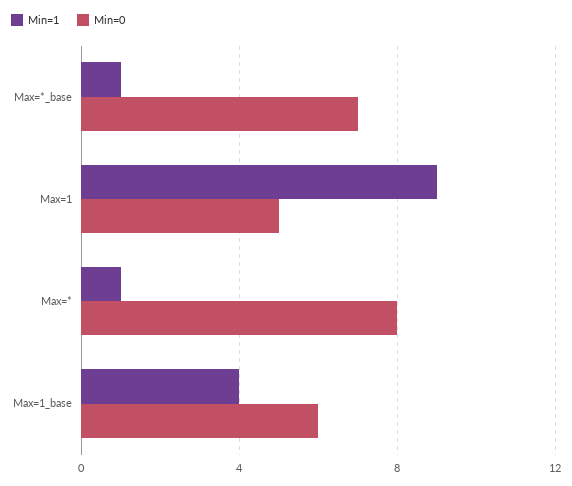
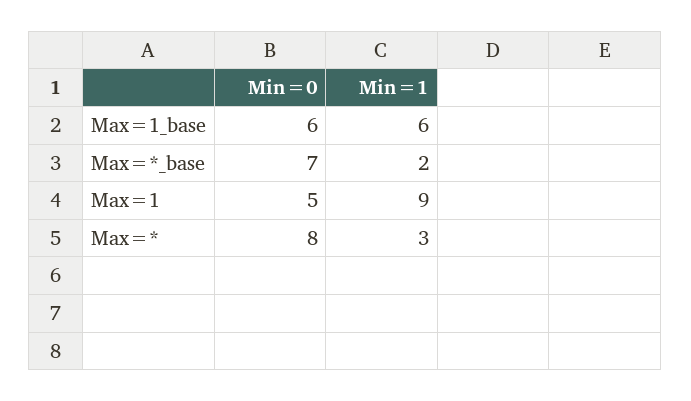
  {
    "Min=1": {
-     "Max=*_base": 1,
+     "Max=*_base": 2,
      "Max=1": 9,
-     "Max=*": 1,
+     "Max=*": 3,
-     "Max=1_base": 4
+     "Max=1_base": 6
    },
    "Min=0": {
      "Max=*_base": 7,
      "Max=1": 5,
      "Max=*": 8,
      "Max=1_base": 6
    }
  }

